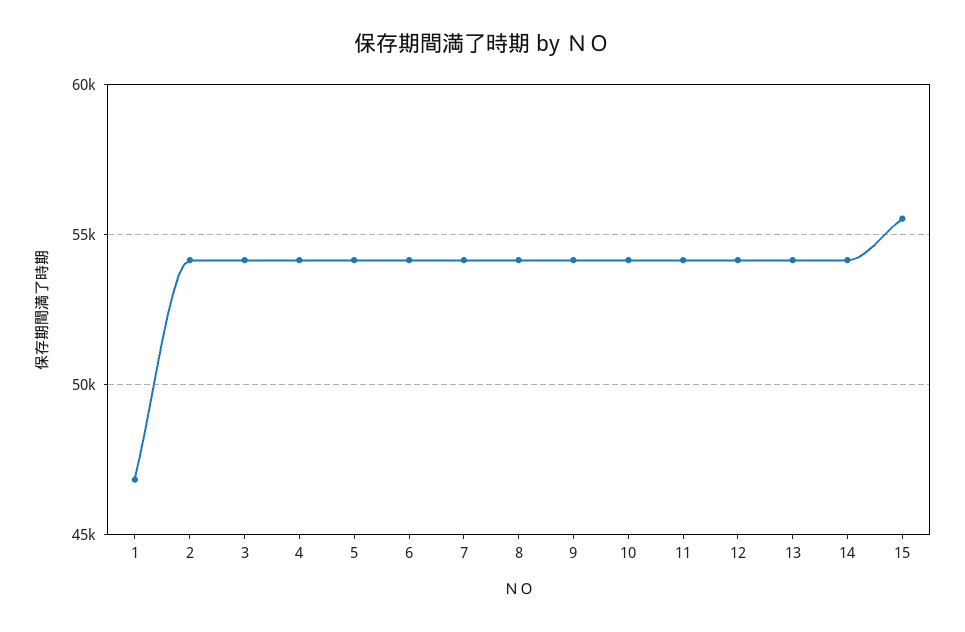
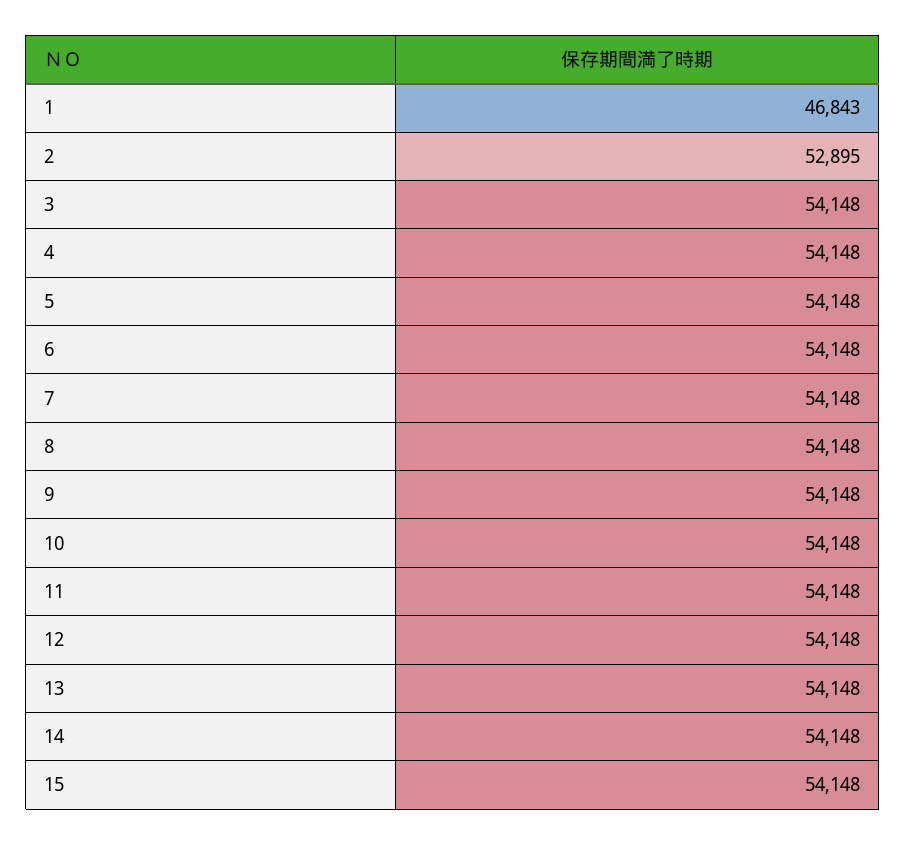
  {
    "1": 46843,
-   "2": 54000,
+   "2": 52895,
    "3": 54148,
    "4": 54148,
    "5": 54148,
    "6": 54148,
    "7": 54148,
    "8": 54148,
    "9": 54148,
    "10": 54148,
    "11": 54148,
    "12": 54148,
    "13": 54148,
    "14": 54148,
-   "15": 55500
+   "15": 54148
  }

